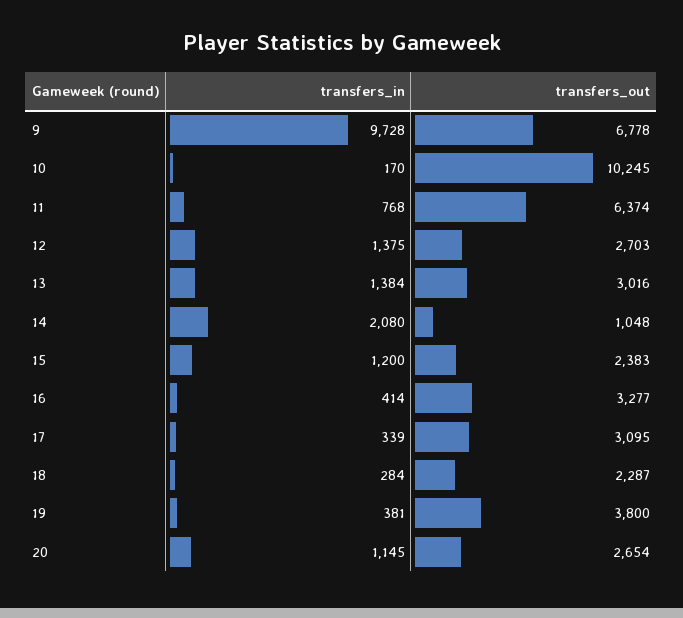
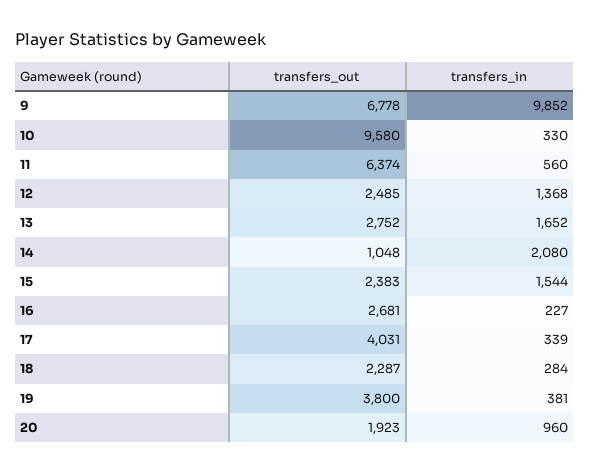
  {
    "transfers_in": {
-     "9": 9728,
+     "9": 9852,
-     "10": 170,
+     "10": 330,
-     "11": 768,
+     "11": 560,
-     "12": 1375,
+     "12": 1368,
-     "13": 1384,
+     "13": 1652,
      "14": 2080,
-     "15": 1200,
+     "15": 1544,
-     "16": 414,
+     "16": 227,
      "17": 339,
      "18": 284,
      "19": 381,
-     "20": 1145
+     "20": 960
    },
    "transfers_out": {
      "9": 6778,
-     "10": 10245,
+     "10": 9580,
      "11": 6374,
-     "12": 2703,
+     "12": 2485,
-     "13": 3016,
+     "13": 2752,
      "14": 1048,
      "15": 2383,
-     "16": 3277,
+     "16": 2681,
-     "17": 3095,
+     "17": 4031,
      "18": 2287,
      "19": 3800,
-     "20": 2654
+     "20": 1923
    }
  }

